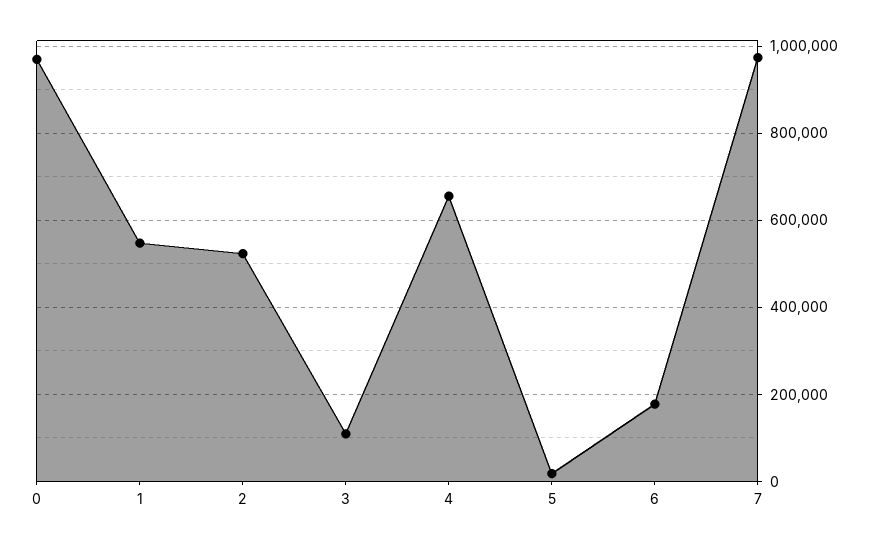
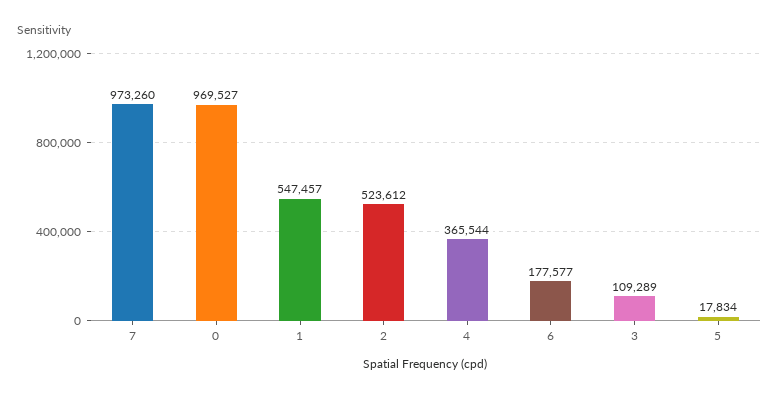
  {
    "0": 969527,
    "1": 547457,
    "2": 523612,
    "3": 109289,
-   "4": 660000,
+   "4": 365544,
    "5": 17834,
    "6": 177577,
    "7": 973260
  }

